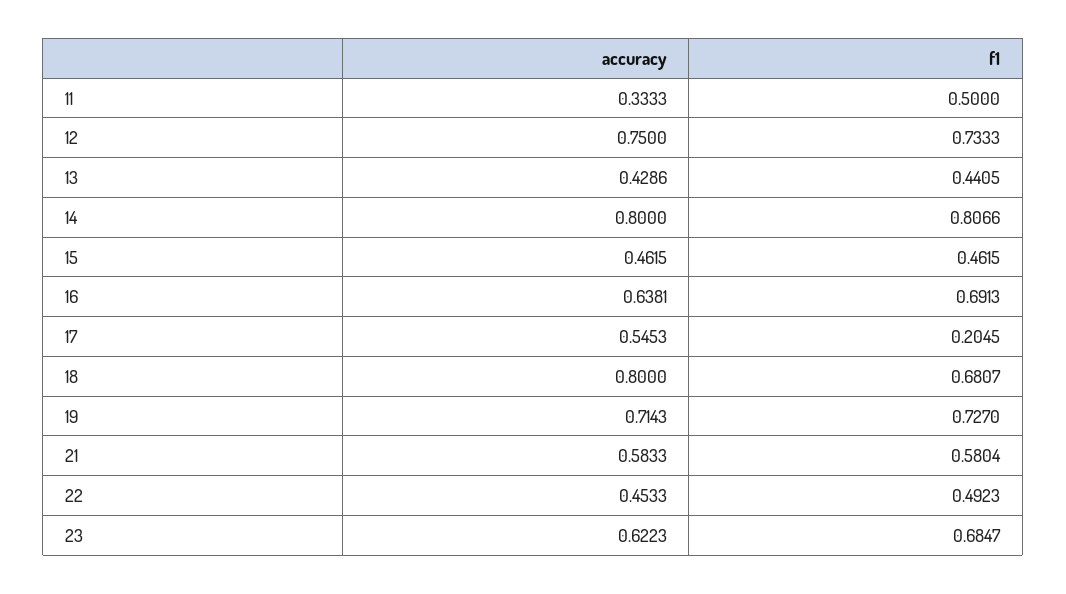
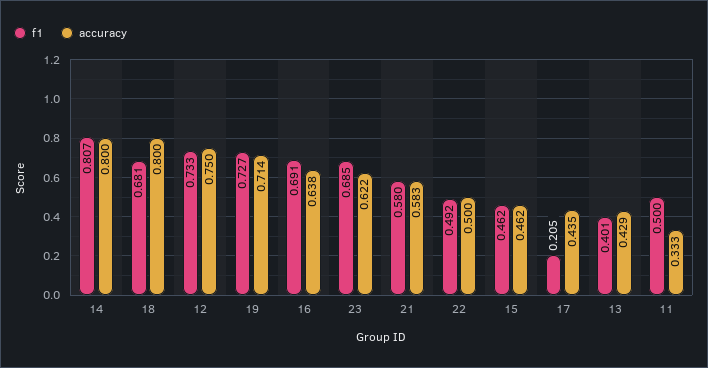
  {
    "accuracy": {
      "11": 0.3333,
      "12": 0.75,
      "13": 0.4286,
      "14": 0.8,
      "15": 0.4615,
      "16": 0.6381,
-     "17": 0.5453,
+     "17": 0.435,
      "18": 0.8,
      "19": 0.7143,
      "21": 0.5833,
-     "22": 0.4533,
+     "22": 0.5,
      "23": 0.6223
    },
    "f1": {
      "11": 0.5,
      "12": 0.7333,
-     "13": 0.4405,
+     "13": 0.401,
      "14": 0.8066,
      "15": 0.4615,
      "16": 0.6913,
      "17": 0.2045,
      "18": 0.6807,
      "19": 0.727,
      "21": 0.5804,
      "22": 0.4923,
      "23": 0.6847
    }
  }

